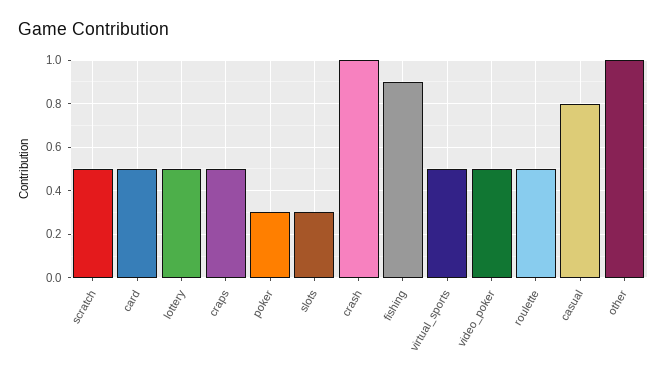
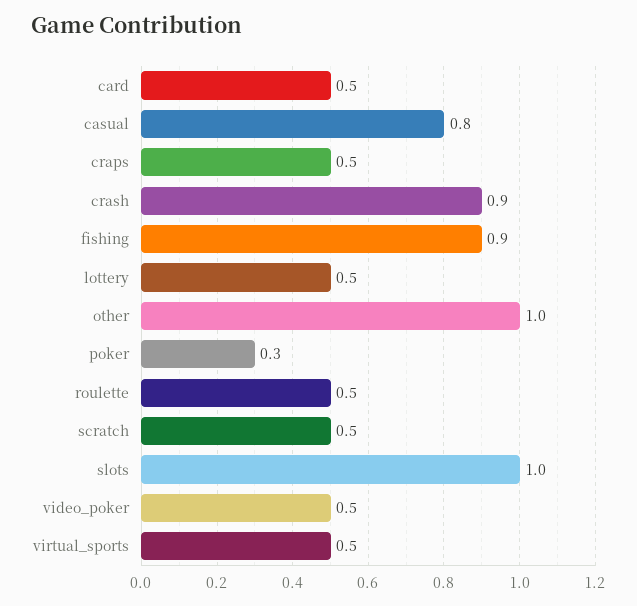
  {
    "scratch": 0.5,
    "card": 0.5,
    "lottery": 0.5,
    "craps": 0.5,
    "poker": 0.3,
-   "slots": 0.3,
+   "slots": 1,
-   "crash": 1,
+   "crash": 0.9,
    "fishing": 0.9,
    "virtual_sports": 0.5,
    "video_poker": 0.5,
    "roulette": 0.5,
    "casual": 0.8,
    "other": 1
  }

